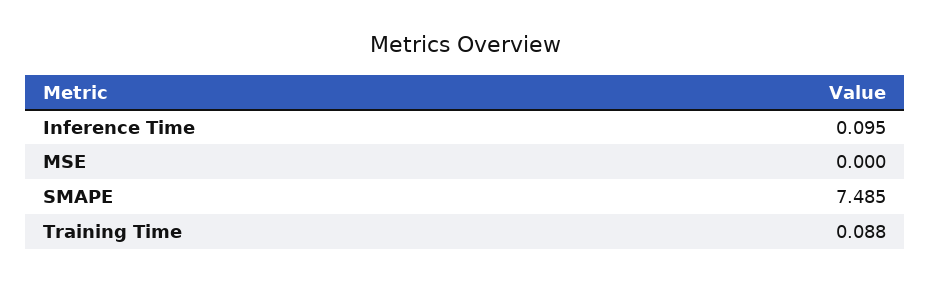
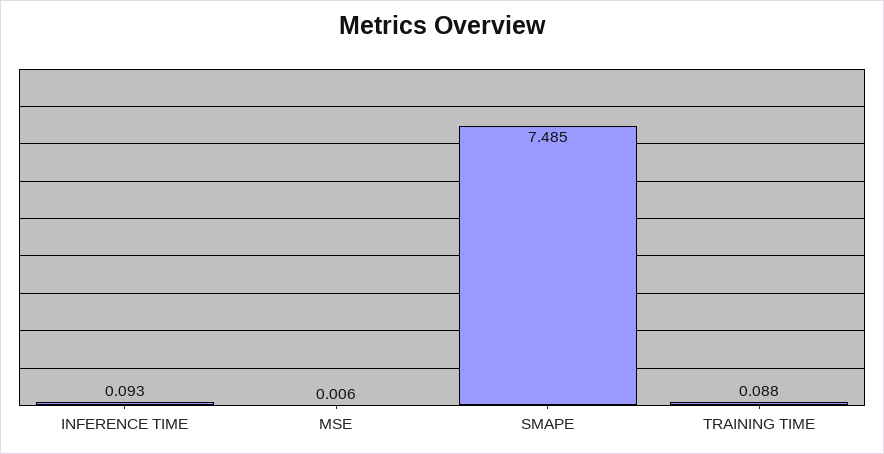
  {
-   "Inference Time": 0.095,
+   "Inference Time": 0.093,
-   "MSE": 0,
+   "MSE": 0.006,
    "SMAPE": 7.485,
    "Training Time": 0.088
  }

